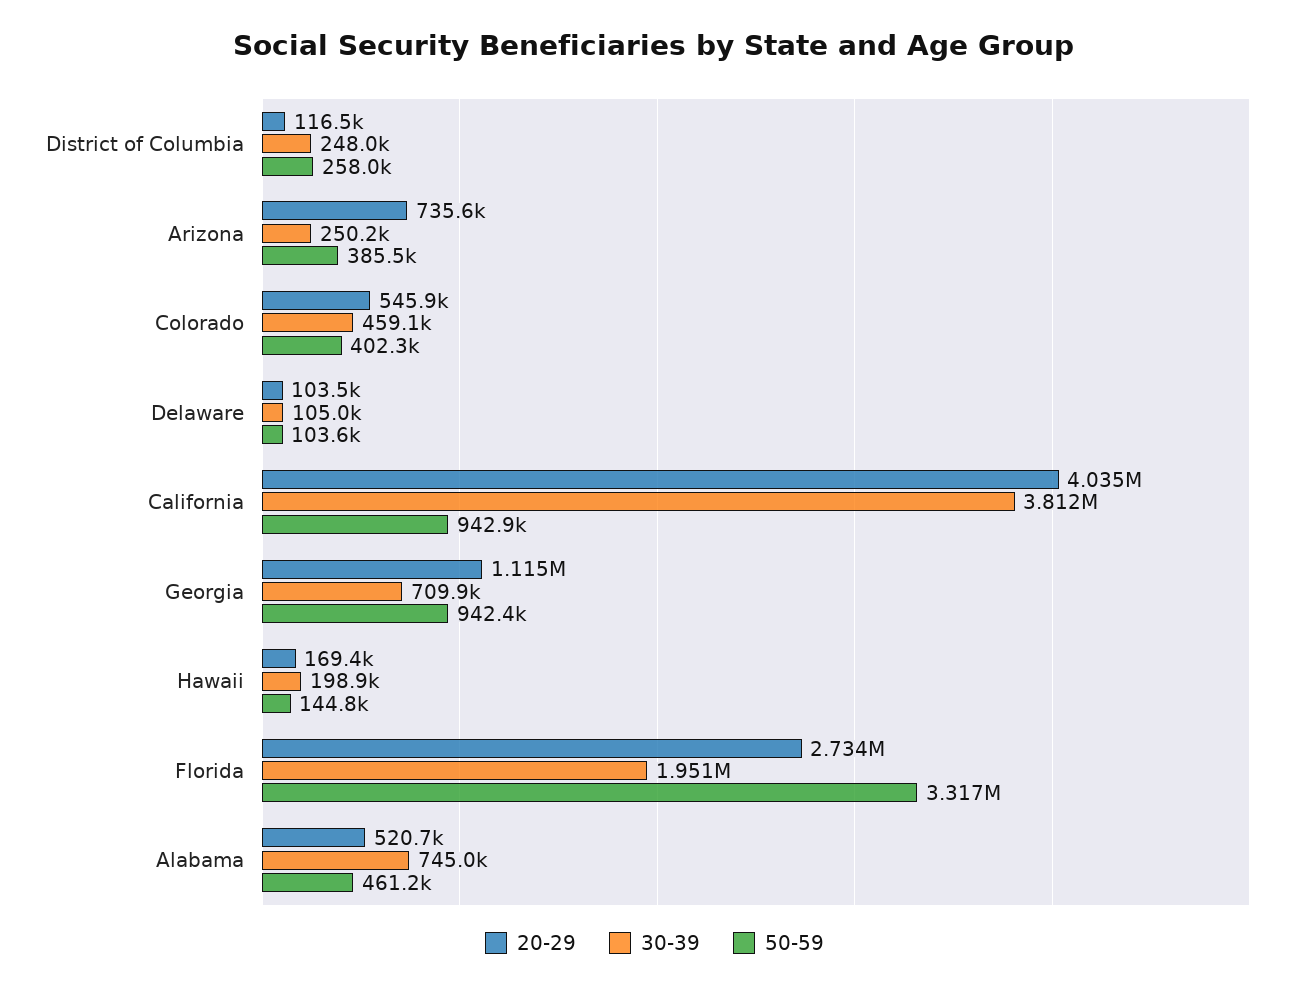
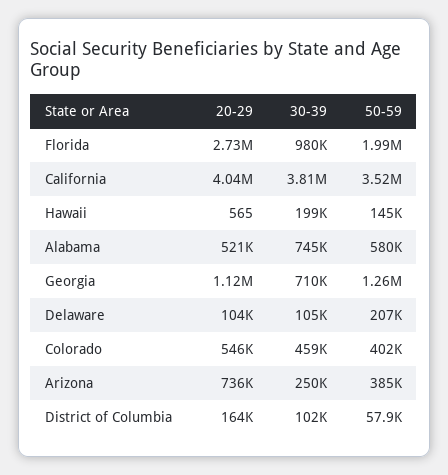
  {
    "20-29": {
-     "District of Columbia": 116500,
+     "District of Columbia": 164000,
      "Arizona": 735600,
      "Colorado": 545900,
      "Delaware": 103500,
      "California": 4035000,
      "Georgia": 1115000,
-     "Hawaii": 169400,
+     "Hawaii": 565,
      "Florida": 2734000,
      "Alabama": 520700
    },
    "30-39": {
-     "District of Columbia": 248000,
+     "District of Columbia": 102000,
      "Arizona": 250200,
      "Colorado": 459100,
      "Delaware": 105000,
      "California": 3812000,
      "Georgia": 709900,
      "Hawaii": 198900,
-     "Florida": 1951000,
+     "Florida": 980000,
      "Alabama": 745000
    },
    "50-59": {
-     "District of Columbia": 258000,
+     "District of Columbia": 57900,
      "Arizona": 385500,
      "Colorado": 402300,
-     "Delaware": 103600,
+     "Delaware": 207000,
-     "California": 942900,
+     "California": 3520000,
-     "Georgia": 942400,
+     "Georgia": 1260000,
      "Hawaii": 144800,
-     "Florida": 3317000,
+     "Florida": 1990000,
-     "Alabama": 461200
+     "Alabama": 580000
    }
  }

